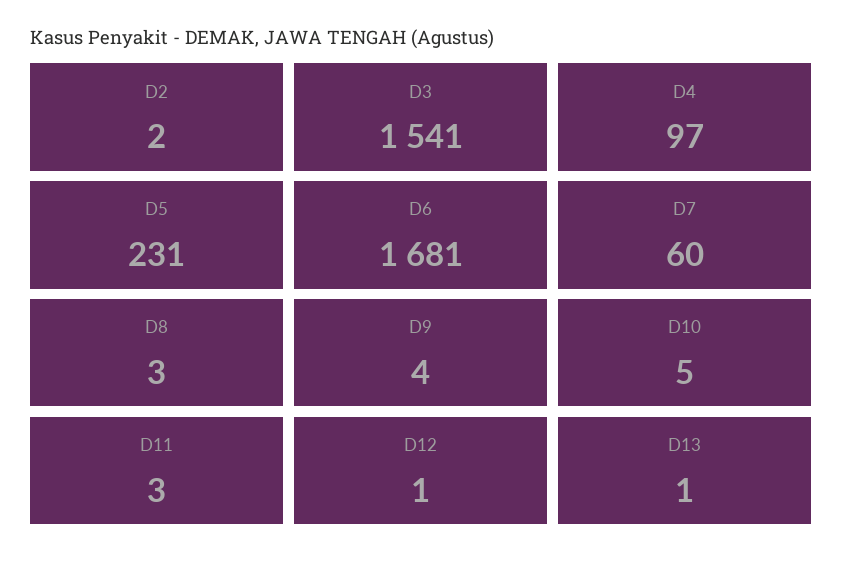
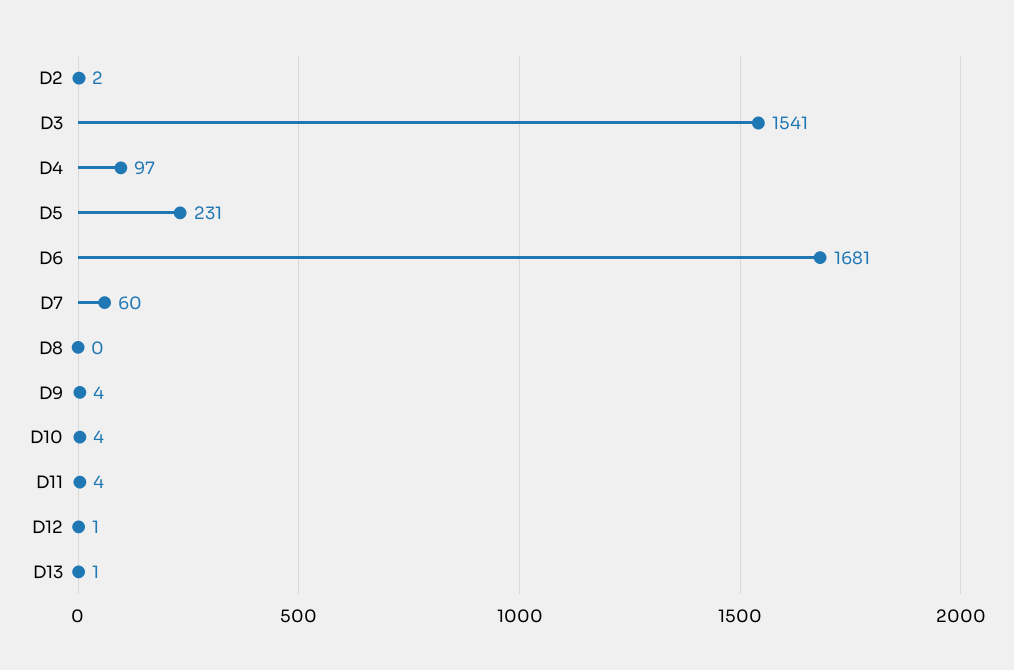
  {
    "D2": 2,
    "D3": 1541,
    "D4": 97,
    "D5": 231,
    "D6": 1681,
    "D7": 60,
-   "D8": 3,
+   "D8": 0,
    "D9": 4,
-   "D10": 5,
+   "D10": 4,
-   "D11": 3,
+   "D11": 4,
    "D12": 1,
    "D13": 1
  }

